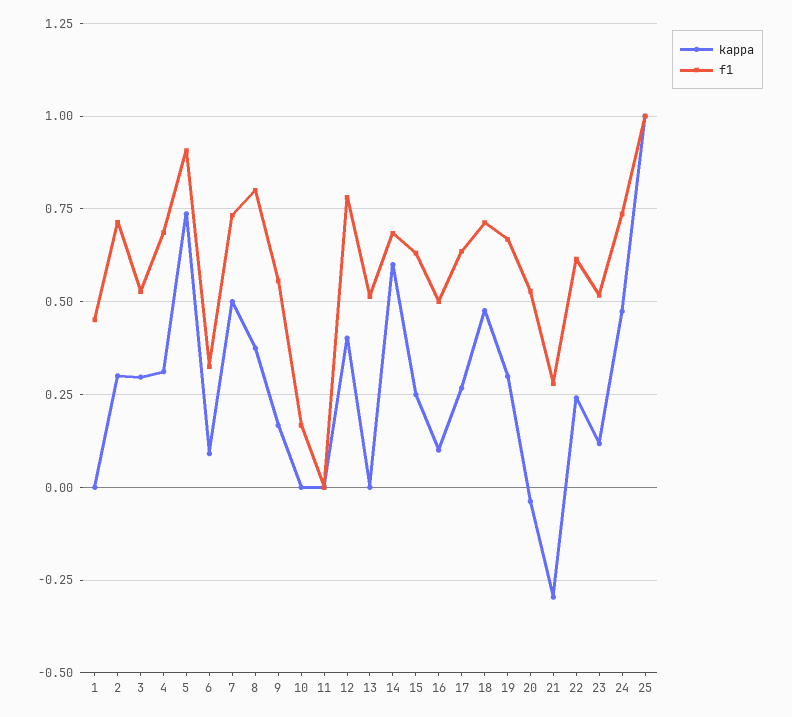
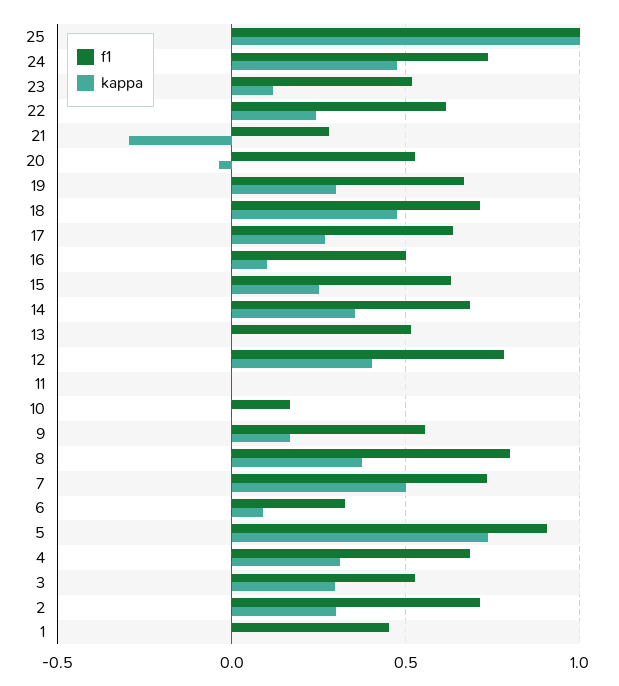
  {
    "kappa": {
      "1": 0,
      "2": 0.3,
      "3": 0.3,
      "4": 0.3,
      "5": 0.725,
      "6": 0.1,
      "7": 0.5,
      "8": 0.375,
      "9": 0.175,
      "10": 0,
      "11": 0,
      "12": 0.4,
      "13": 0,
-     "14": 0.6,
+     "14": 0.35,
      "15": 0.25,
      "16": 0.1,
      "17": 0.275,
      "18": 0.475,
      "19": 0.3,
      "20": -0.05,
      "21": -0.3,
      "22": 0.25,
      "23": 0.125,
      "24": 0.475,
      "25": 1
    },
    "f1": {
      "1": 0.45,
      "2": 0.725,
      "3": 0.525,
      "4": 0.675,
      "5": 0.9,
      "6": 0.325,
      "7": 0.725,
      "8": 0.8,
      "9": 0.55,
      "10": 0.175,
      "11": 0,
      "12": 0.775,
      "13": 0.525,
      "14": 0.675,
      "15": 0.625,
      "16": 0.5,
      "17": 0.625,
      "18": 0.725,
      "19": 0.675,
      "20": 0.525,
      "21": 0.275,
      "22": 0.625,
      "23": 0.525,
      "24": 0.725,
      "25": 1
    }
  }

